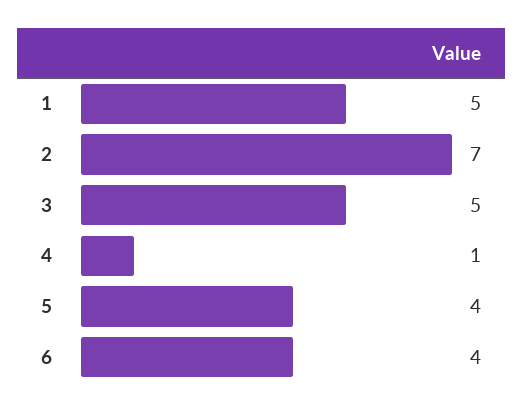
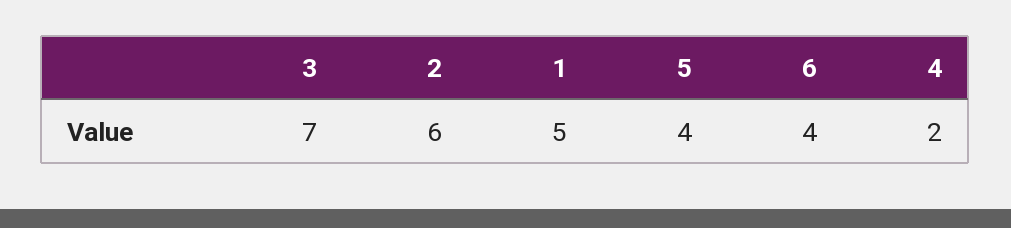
  {
    "1": 5,
-   "2": 7,
+   "2": 6,
-   "3": 5,
+   "3": 7,
-   "4": 1,
+   "4": 2,
    "5": 4,
    "6": 4
  }

